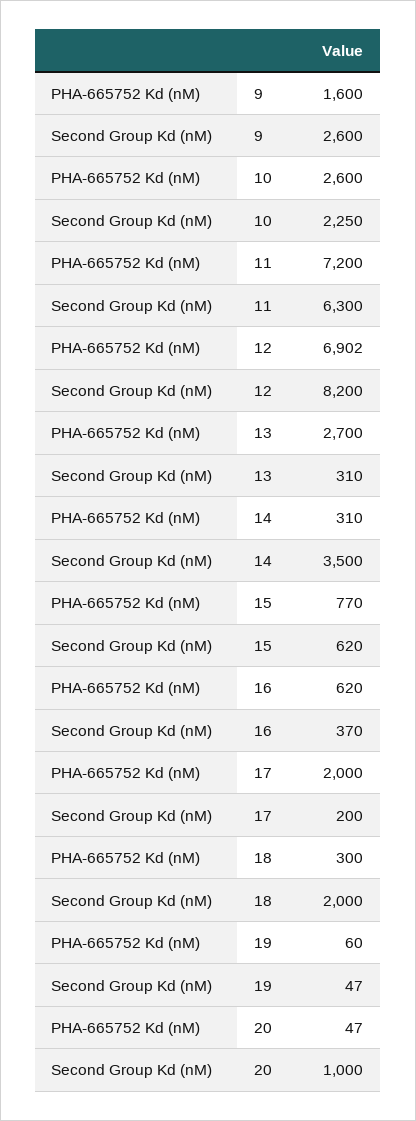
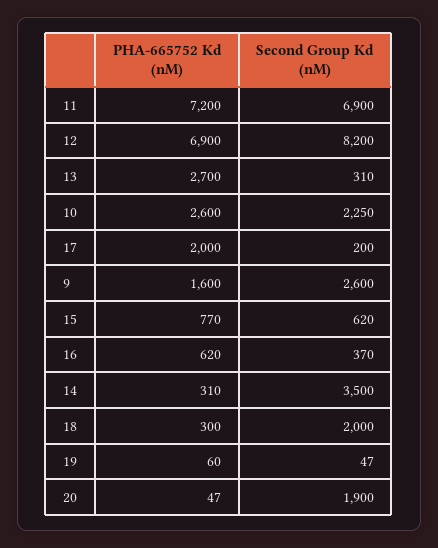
  {
    "PHA-665752 Kd (nM)": {
      "9": 1600,
      "10": 2600,
      "11": 7200,
-     "12": 6902,
+     "12": 6900,
      "13": 2700,
      "14": 310,
      "15": 770,
      "16": 620,
      "17": 2000,
      "18": 300,
      "19": 60,
      "20": 47
    },
    "Second Group Kd (nM)": {
      "9": 2600,
      "10": 2250,
-     "11": 6300,
+     "11": 6900,
      "12": 8200,
      "13": 310,
      "14": 3500,
      "15": 620,
      "16": 370,
      "17": 200,
      "18": 2000,
      "19": 47,
-     "20": 1000
+     "20": 1900
    }
  }

